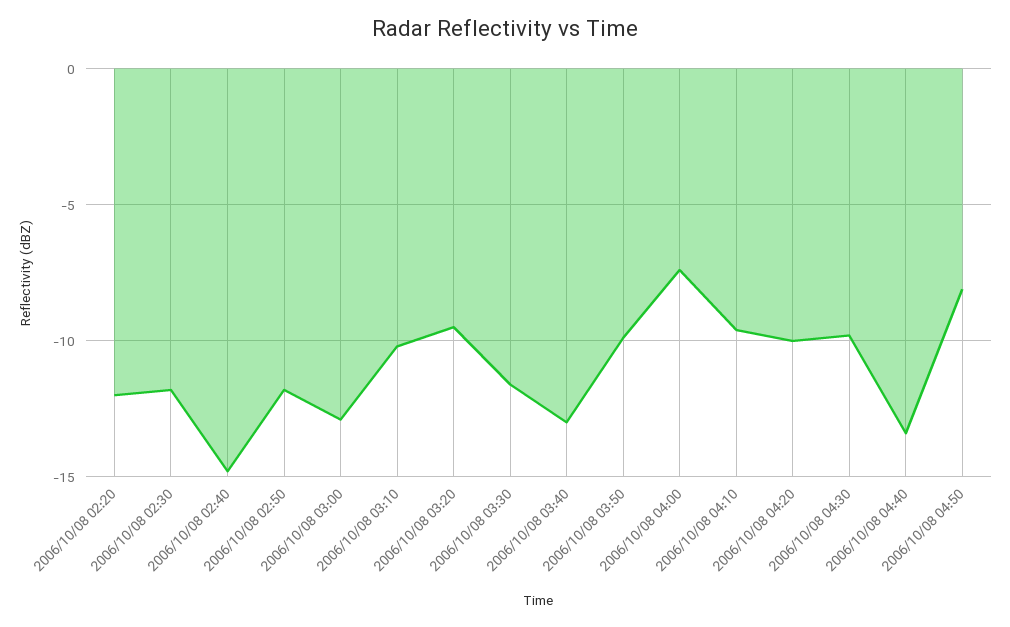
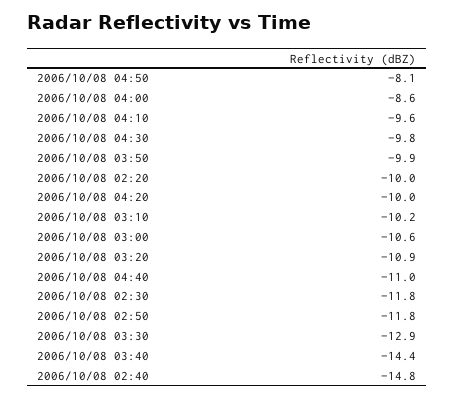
  {
-   "2006/10/08 02:20": -12,
+   "2006/10/08 02:20": -10,
    "2006/10/08 02:30": -11.8,
    "2006/10/08 02:40": -14.8,
    "2006/10/08 02:50": -11.8,
-   "2006/10/08 03:00": -13,
+   "2006/10/08 03:00": -10.6,
    "2006/10/08 03:10": -10.2,
-   "2006/10/08 03:20": -9.5,
+   "2006/10/08 03:20": -10.9,
-   "2006/10/08 03:30": -11.5,
+   "2006/10/08 03:30": -12.9,
-   "2006/10/08 03:40": -13,
+   "2006/10/08 03:40": -14.4,
    "2006/10/08 03:50": -9.9,
-   "2006/10/08 04:00": -7.5,
+   "2006/10/08 04:00": -8.6,
    "2006/10/08 04:10": -9.6,
    "2006/10/08 04:20": -10,
    "2006/10/08 04:30": -9.8,
-   "2006/10/08 04:40": -13.5,
+   "2006/10/08 04:40": -11,
    "2006/10/08 04:50": -8.1
  }

